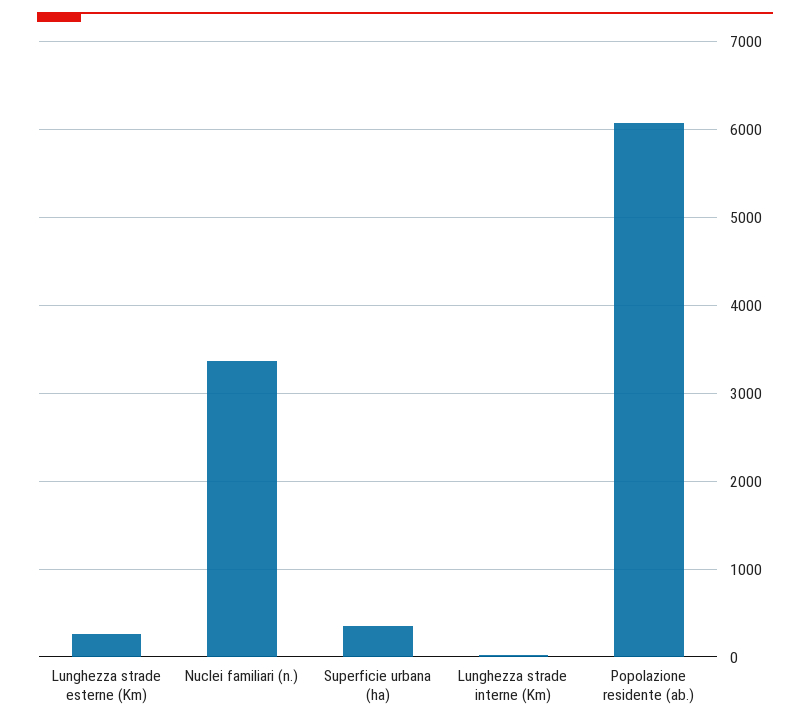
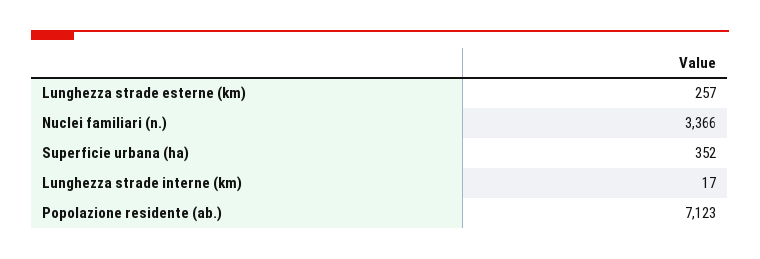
  {
    "Lunghezza strade esterne (Km)": 257,
    "Nuclei familiari (n.)": 3366,
    "Superficie urbana (ha)": 352,
    "Lunghezza strade interne (Km)": 17,
-   "Popolazione residente (ab.)": 6100
+   "Popolazione residente (ab.)": 7123
  }

